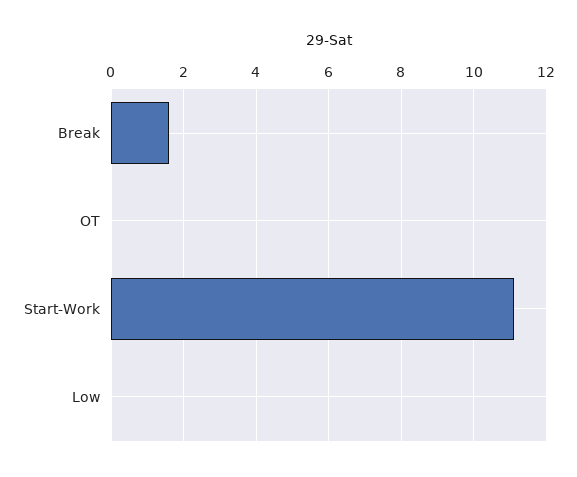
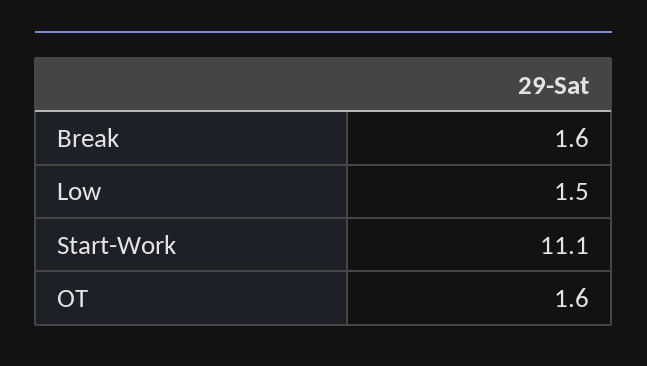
  {
    "Break": 1.6,
-   "OT": 0,
+   "OT": 1.6,
    "Start-Work": 11.1,
-   "Low": 0
+   "Low": 1.5
  }

